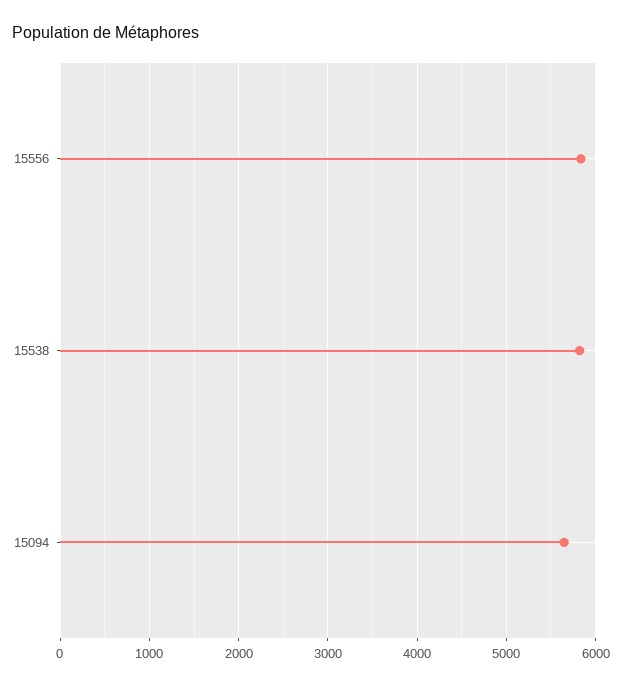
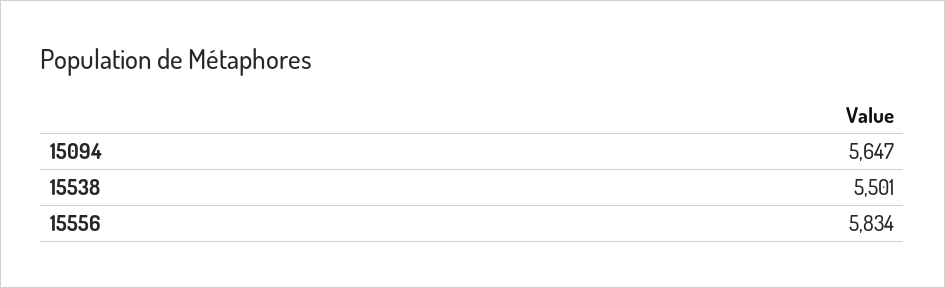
  {
    "15556": 5834,
-   "15538": 5800,
+   "15538": 5501,
    "15094": 5647
  }

